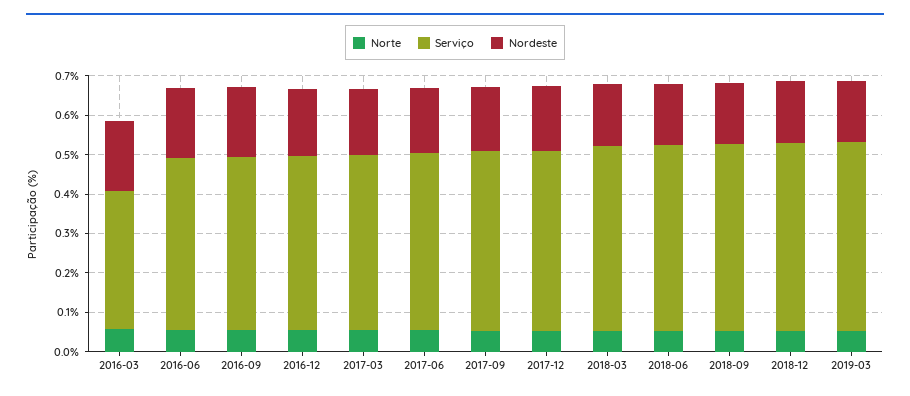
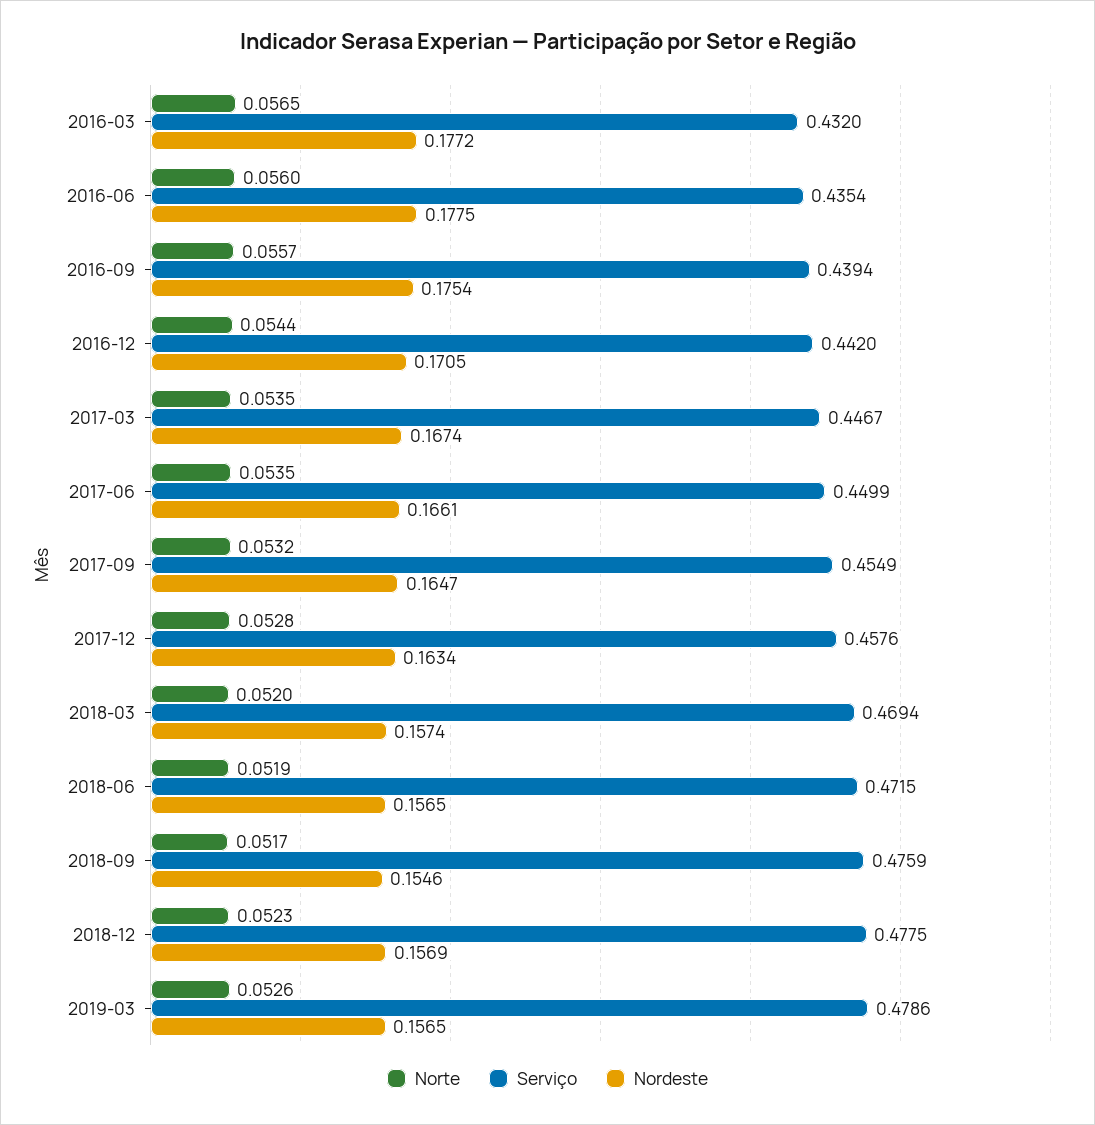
  {
    "Norte": {
      "2016-03": 0.0565,
      "2016-06": 0.056,
      "2016-09": 0.0557,
      "2016-12": 0.0544,
      "2017-03": 0.0535,
      "2017-06": 0.0535,
      "2017-09": 0.0532,
      "2017-12": 0.0528,
      "2018-03": 0.052,
      "2018-06": 0.0519,
      "2018-09": 0.0517,
      "2018-12": 0.0523,
      "2019-03": 0.0526
    },
    "Serviço": {
-     "2016-03": 0.35,
+     "2016-03": 0.432,
      "2016-06": 0.4354,
      "2016-09": 0.4394,
      "2016-12": 0.442,
      "2017-03": 0.4467,
      "2017-06": 0.4499,
      "2017-09": 0.4549,
      "2017-12": 0.4576,
      "2018-03": 0.4694,
      "2018-06": 0.4715,
      "2018-09": 0.4759,
      "2018-12": 0.4775,
      "2019-03": 0.4786
    },
    "Nordeste": {
      "2016-03": 0.1772,
      "2016-06": 0.1775,
      "2016-09": 0.1754,
      "2016-12": 0.1705,
      "2017-03": 0.1674,
      "2017-06": 0.1661,
      "2017-09": 0.1647,
      "2017-12": 0.1634,
      "2018-03": 0.1574,
      "2018-06": 0.1565,
      "2018-09": 0.1546,
      "2018-12": 0.1569,
      "2019-03": 0.1565
    }
  }

